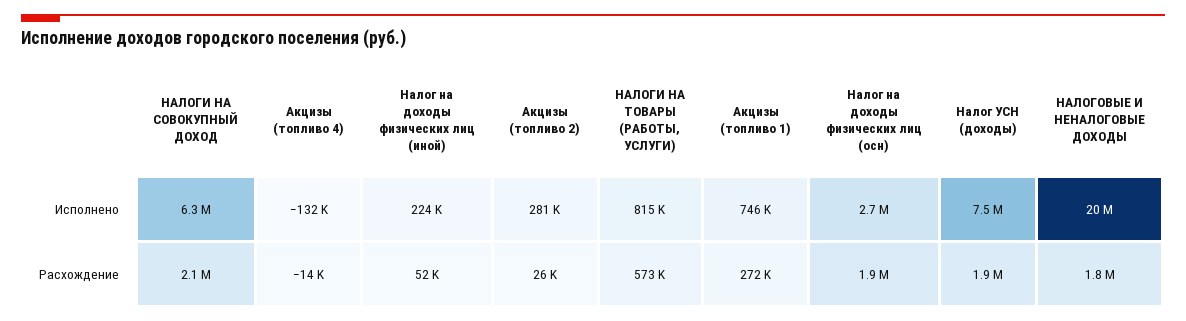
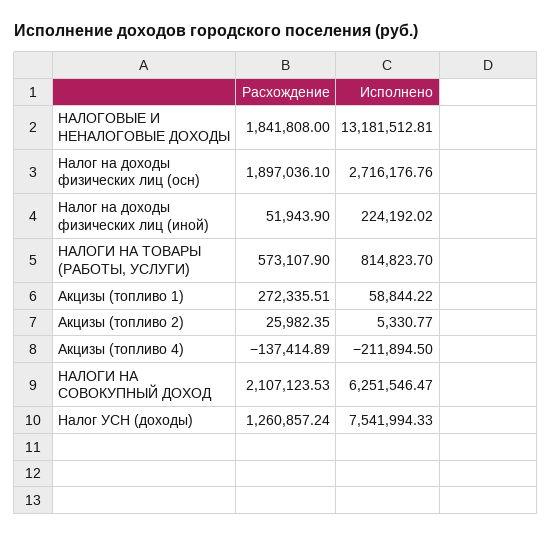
  {
    "НАЛОГИ НА СОВОКУПНЫЙ ДОХОД": {
      "Исполнено": 6251546.47,
      "Расхождение": 2107123.53
    },
    "Акцизы (топливо 4)": {
-     "Исполнено": -132000,
+     "Исполнено": -211894.5,
-     "Расхождение": -14000
+     "Расхождение": -137414.89
    },
    "Налог на доходы физических лиц (иной)": {
      "Исполнено": 224192.02,
      "Расхождение": 51943.9
    },
    "Акцизы (топливо 2)": {
-     "Исполнено": 281000,
+     "Исполнено": 5330.77,
      "Расхождение": 25982.35
    },
    "НАЛОГИ НА ТОВАРЫ (РАБОТЫ, УСЛУГИ)": {
      "Исполнено": 814823.7,
      "Расхождение": 573107.9
    },
    "Акцизы (топливо 1)": {
-     "Исполнено": 746000,
+     "Исполнено": 58844.22,
      "Расхождение": 272335.51
    },
    "Налог на доходы физических лиц (осн)": {
      "Исполнено": 2716176.76,
      "Расхождение": 1897036.1
    },
    "Налог УСН (доходы)": {
      "Исполнено": 7541994.33,
-     "Расхождение": 1900000
+     "Расхождение": 1260857.24
    },
    "НАЛОГОВЫЕ И НЕНАЛОГОВЫЕ ДОХОДЫ": {
-     "Исполнено": 20000000,
+     "Исполнено": 13181512.81,
      "Расхождение": 1841808
    }
  }

